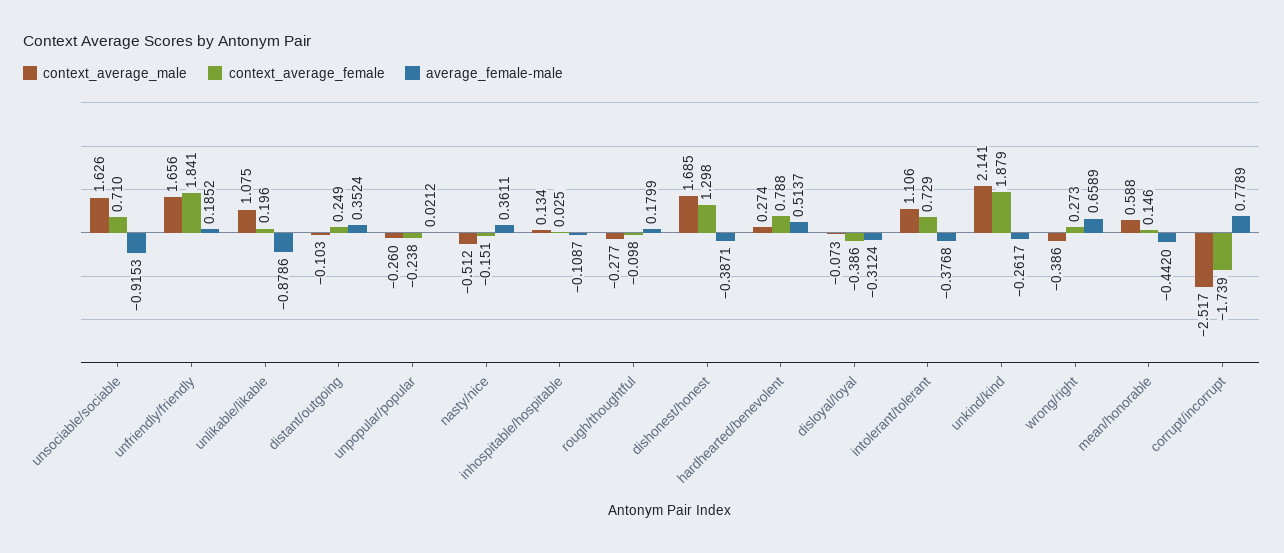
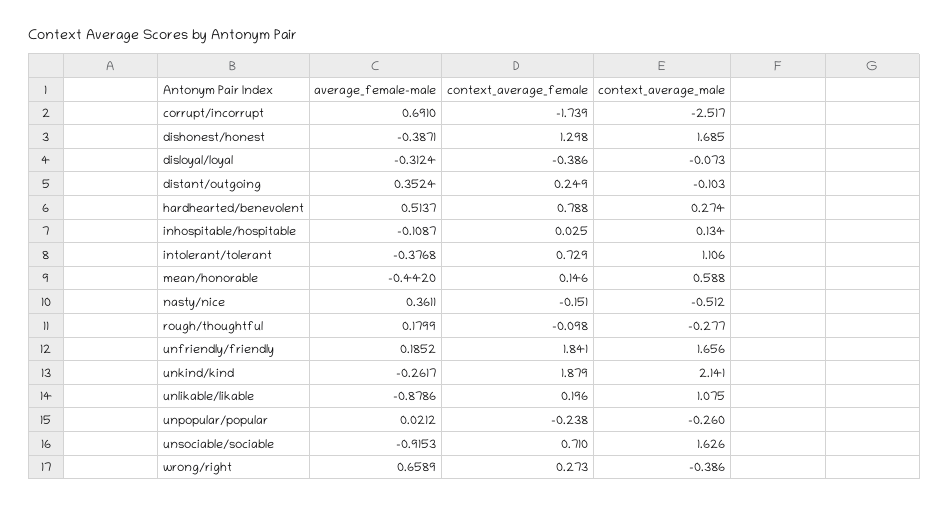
  {
    "context_average_male": {
      "unsociable/sociable": 1.626,
      "unfriendly/friendly": 1.656,
      "unlikable/likable": 1.075,
      "distant/outgoing": -0.103,
      "unpopular/popular": -0.26,
      "nasty/nice": -0.512,
      "inhospitable/hospitable": 0.134,
      "rough/thoughtful": -0.277,
      "dishonest/honest": 1.685,
      "hardhearted/benevolent": 0.274,
      "disloyal/loyal": -0.073,
      "intolerant/tolerant": 1.106,
      "unkind/kind": 2.141,
      "wrong/right": -0.386,
      "mean/honorable": 0.588,
      "corrupt/incorrupt": -2.517
    },
    "context_average_female": {
      "unsociable/sociable": 0.71,
      "unfriendly/friendly": 1.841,
      "unlikable/likable": 0.196,
      "distant/outgoing": 0.249,
      "unpopular/popular": -0.238,
      "nasty/nice": -0.151,
      "inhospitable/hospitable": 0.025,
      "rough/thoughtful": -0.098,
      "dishonest/honest": 1.298,
      "hardhearted/benevolent": 0.788,
      "disloyal/loyal": -0.386,
      "intolerant/tolerant": 0.729,
      "unkind/kind": 1.879,
      "wrong/right": 0.273,
      "mean/honorable": 0.146,
      "corrupt/incorrupt": -1.739
    },
    "average_female-male": {
      "unsociable/sociable": -0.9153,
      "unfriendly/friendly": 0.1852,
      "unlikable/likable": -0.8786,
      "distant/outgoing": 0.3524,
      "unpopular/popular": 0.0212,
      "nasty/nice": 0.3611,
      "inhospitable/hospitable": -0.1087,
      "rough/thoughtful": 0.1799,
      "dishonest/honest": -0.3871,
      "hardhearted/benevolent": 0.5137,
      "disloyal/loyal": -0.3124,
      "intolerant/tolerant": -0.3768,
      "unkind/kind": -0.2617,
      "wrong/right": 0.6589,
      "mean/honorable": -0.442,
-     "corrupt/incorrupt": 0.7789
+     "corrupt/incorrupt": 0.691
    }
  }

